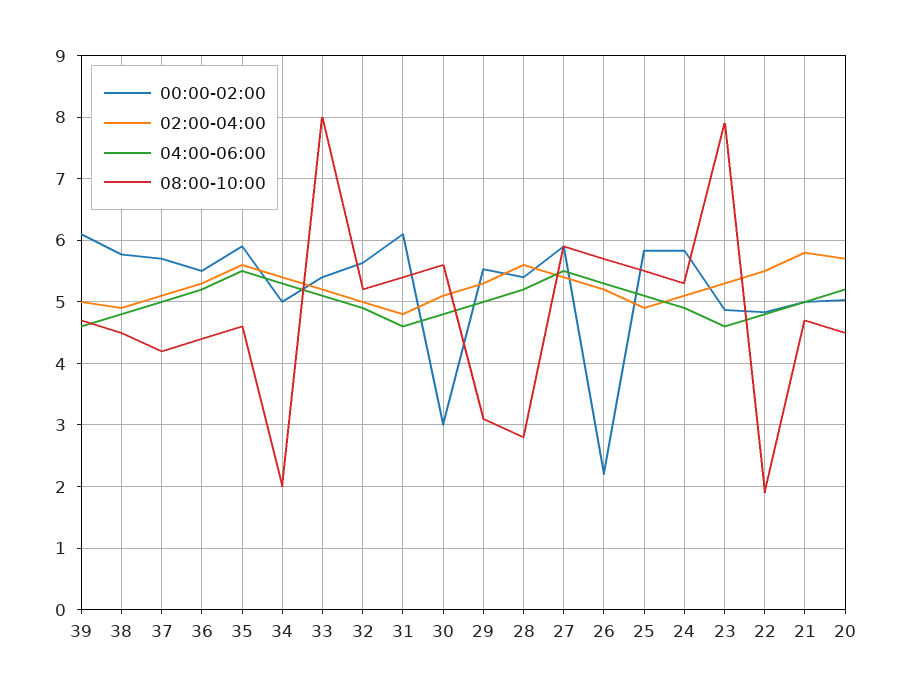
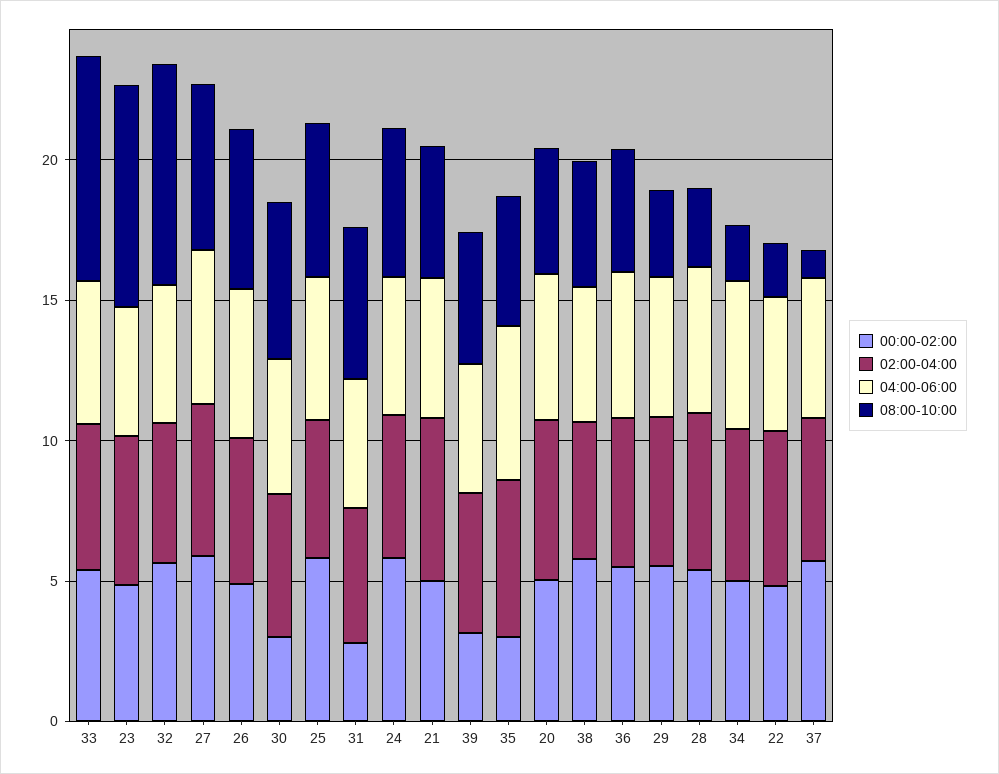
  {
    "00:00-02:00": {
-     "39": 6.1,
+     "39": 3,
      "38": 5.8,
      "37": 5.7,
      "36": 5.5,
-     "35": 5.9,
+     "35": 3,
      "34": 5,
      "33": 5.4,
      "32": 5.6,
-     "31": 6.1,
+     "31": 3,
      "30": 3,
      "29": 5.5,
      "28": 5.4,
      "27": 5.9,
-     "26": 2.2,
+     "26": 5,
      "25": 5.8,
      "24": 5.8,
      "23": 4.9,
      "22": 4.8,
      "21": 5,
      "20": 5
    },
    "02:00-04:00": {
      "39": 5,
      "38": 4.9,
      "37": 5.1,
      "36": 5.3,
      "35": 5.6,
      "34": 5.4,
      "33": 5.2,
      "32": 5,
      "31": 4.8,
      "30": 5.1,
      "29": 5.3,
      "28": 5.6,
      "27": 5.4,
      "26": 5.2,
      "25": 4.9,
      "24": 5.1,
      "23": 5.3,
      "22": 5.5,
      "21": 5.8,
      "20": 5.7
    },
    "04:00-06:00": {
      "39": 4.6,
      "38": 4.8,
      "37": 5,
      "36": 5.2,
      "35": 5.5,
      "34": 5.3,
      "33": 5.1,
      "32": 4.9,
      "31": 4.6,
      "30": 4.8,
      "29": 5,
      "28": 5.2,
      "27": 5.5,
      "26": 5.3,
      "25": 5.1,
      "24": 4.9,
      "23": 4.6,
      "22": 4.8,
      "21": 5,
      "20": 5.2
    },
    "08:00-10:00": {
      "39": 4.7,
      "38": 4.5,
-     "37": 4.2,
+     "37": 1,
      "36": 4.4,
      "35": 4.6,
      "34": 2,
      "33": 8,
-     "32": 5.2,
+     "32": 8,
      "31": 5.4,
      "30": 5.6,
      "29": 3.1,
      "28": 2.8,
      "27": 5.9,
      "26": 5.7,
      "25": 5.5,
      "24": 5.3,
      "23": 7.9,
      "22": 1.9,
      "21": 4.7,
      "20": 4.5
    }
  }

